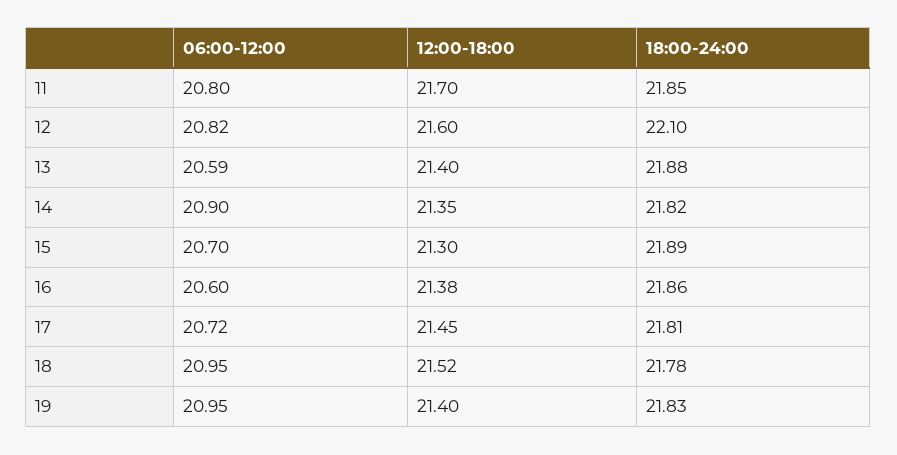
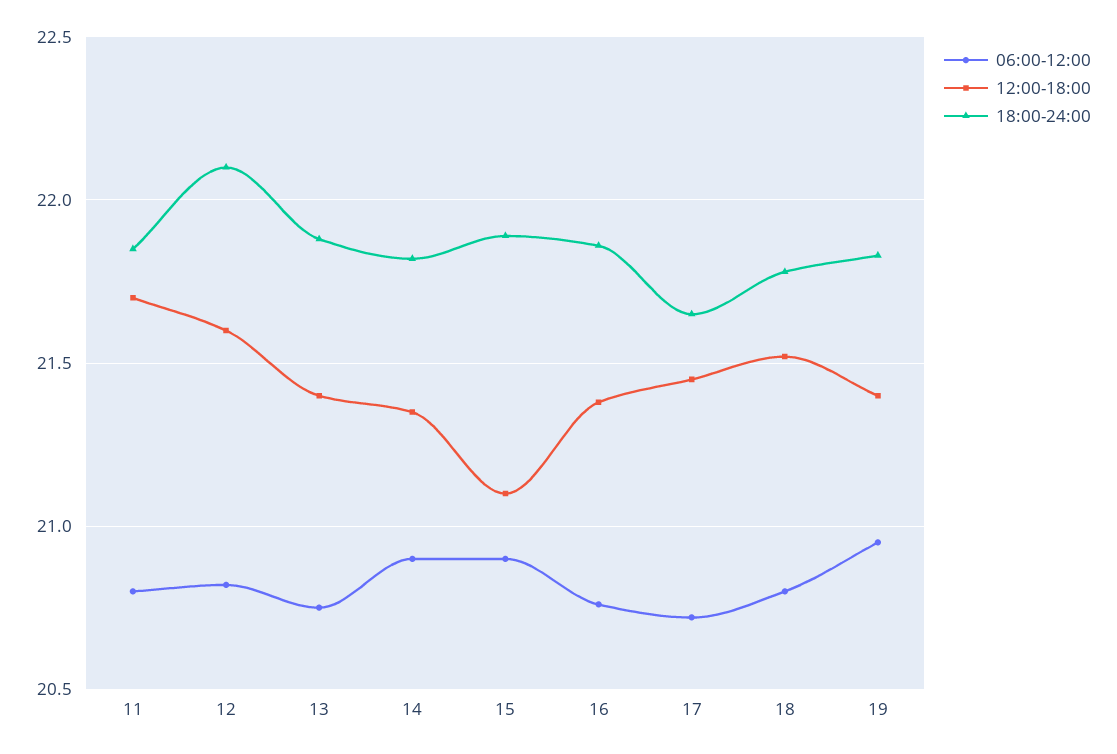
  {
    "06:00-12:00": {
      "11": 20.8,
      "12": 20.82,
-     "13": 20.59,
+     "13": 20.75,
      "14": 20.9,
-     "15": 20.7,
+     "15": 20.9,
-     "16": 20.6,
+     "16": 20.75,
      "17": 20.72,
-     "18": 20.95,
+     "18": 20.8,
      "19": 20.95
    },
    "12:00-18:00": {
      "11": 21.7,
      "12": 21.6,
      "13": 21.4,
      "14": 21.35,
-     "15": 21.3,
+     "15": 21.1,
      "16": 21.38,
      "17": 21.45,
      "18": 21.52,
      "19": 21.4
    },
    "18:00-24:00": {
      "11": 21.85,
      "12": 22.1,
      "13": 21.88,
      "14": 21.82,
      "15": 21.89,
      "16": 21.86,
-     "17": 21.81,
+     "17": 21.65,
      "18": 21.78,
      "19": 21.83
    }
  }

